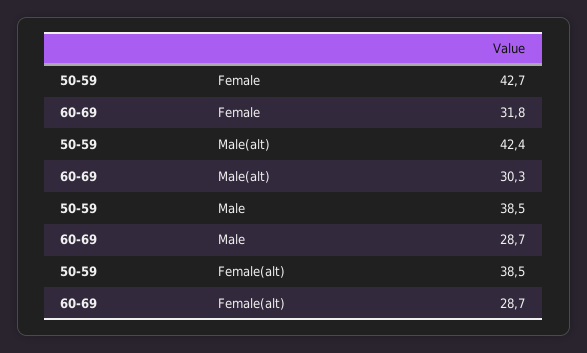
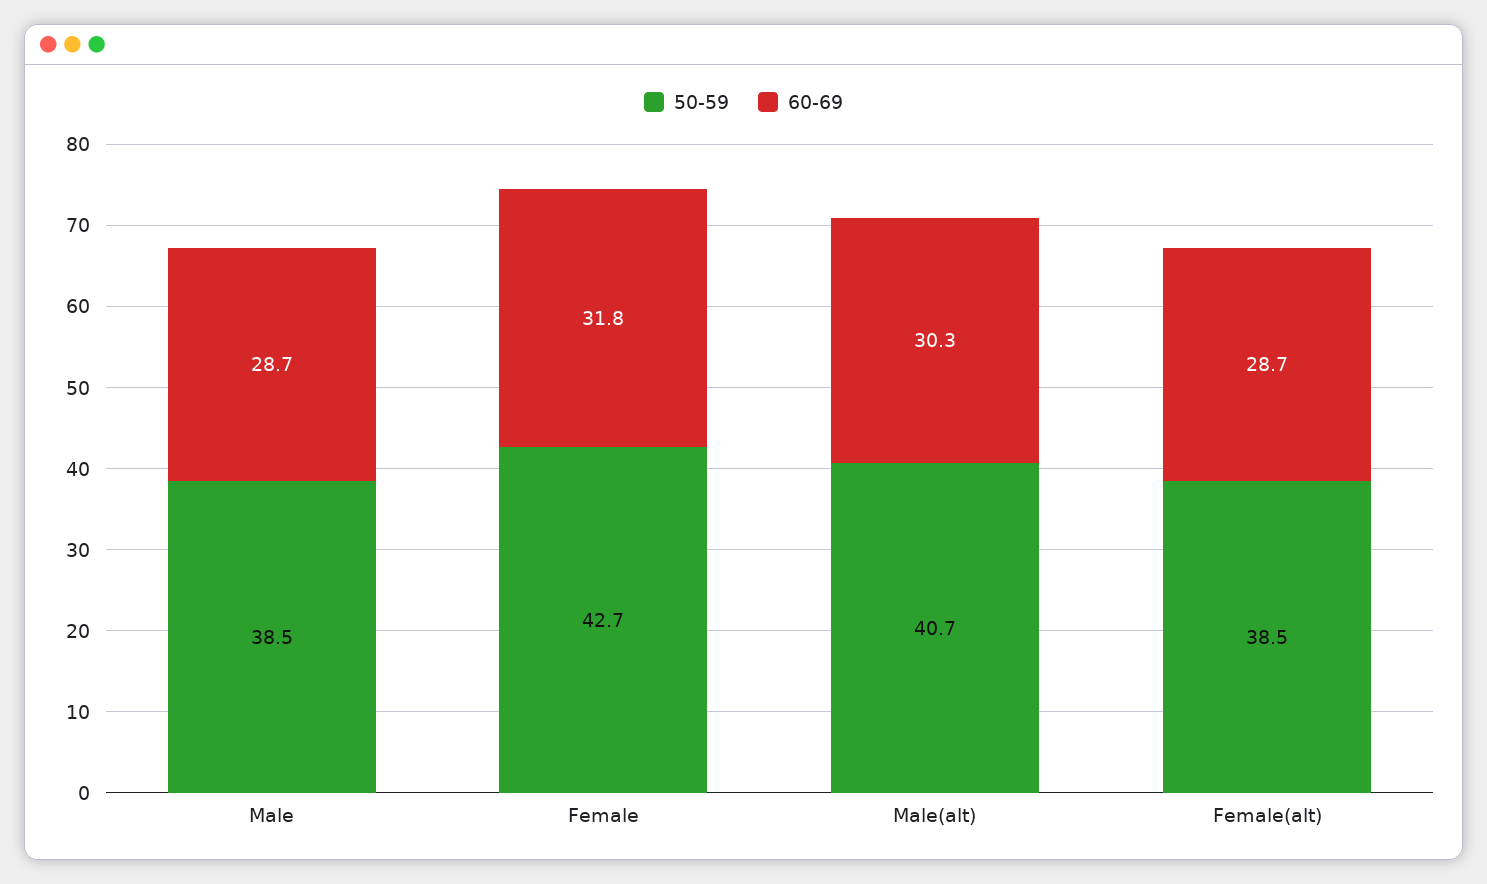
  {
    "50-59": {
      "Female": 42.7,
-     "Male(alt)": 42.4,
+     "Male(alt)": 40.7,
      "Male": 38.5,
      "Female(alt)": 38.5
    },
    "60-69": {
      "Female": 31.8,
      "Male(alt)": 30.3,
      "Male": 28.7,
      "Female(alt)": 28.7
    }
  }

